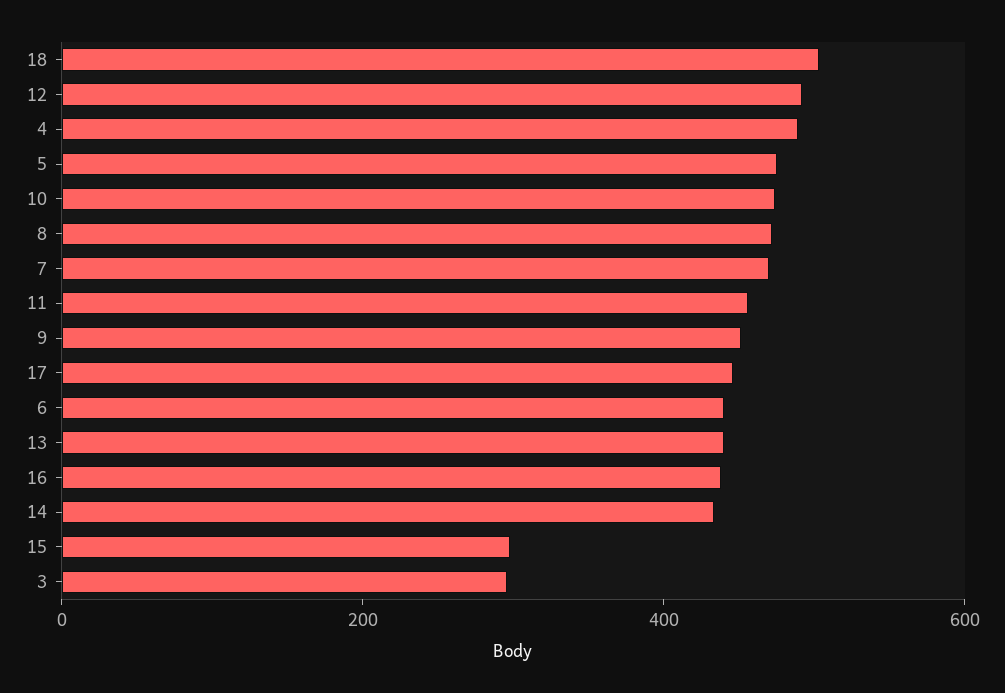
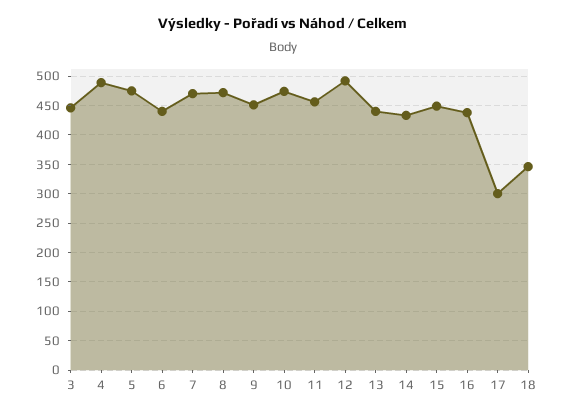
  {
-   "18": 500,
+   "18": 350,
    "12": 500,
    "4": 500,
    "5": 475,
    "10": 475,
    "8": 475,
    "7": 475,
    "11": 450,
    "9": 450,
-   "17": 450,
+   "17": 300,
    "6": 450,
    "13": 450,
    "16": 450,
    "14": 425,
-   "15": 300,
+   "15": 450,
-   "3": 300
+   "3": 450
  }

